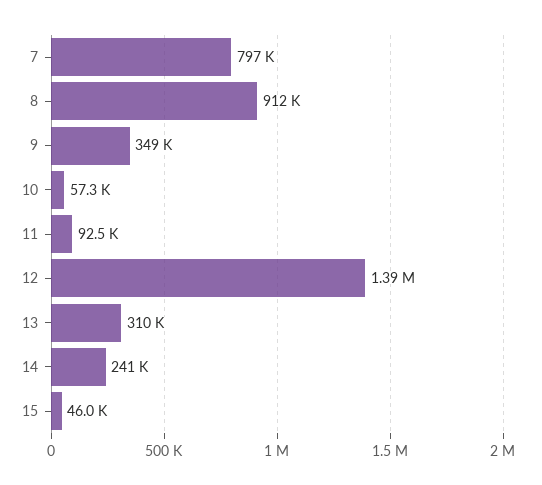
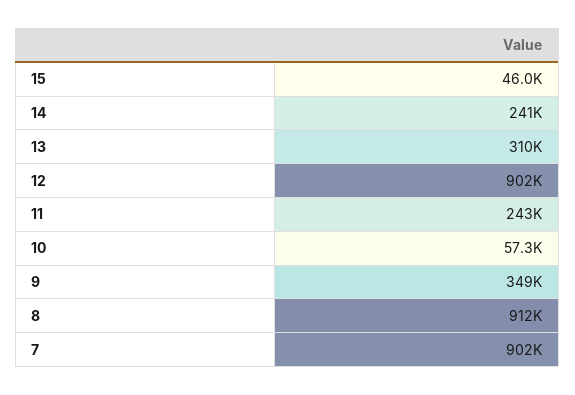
  {
-   "7": 797000,
+   "7": 902000,
    "8": 912000,
    "9": 349000,
    "10": 57300,
-   "11": 92500,
+   "11": 243000,
-   "12": 1390000,
+   "12": 902000,
    "13": 310000,
    "14": 241000,
    "15": 46000
  }

